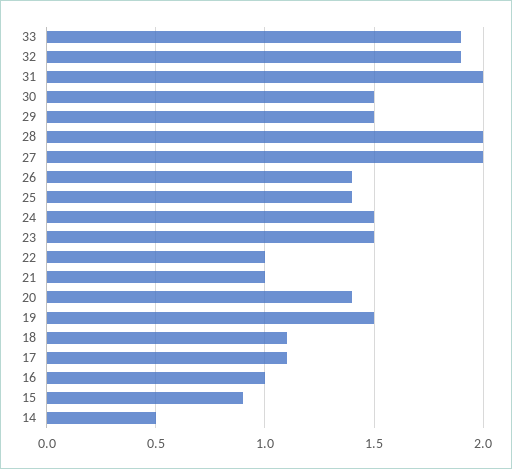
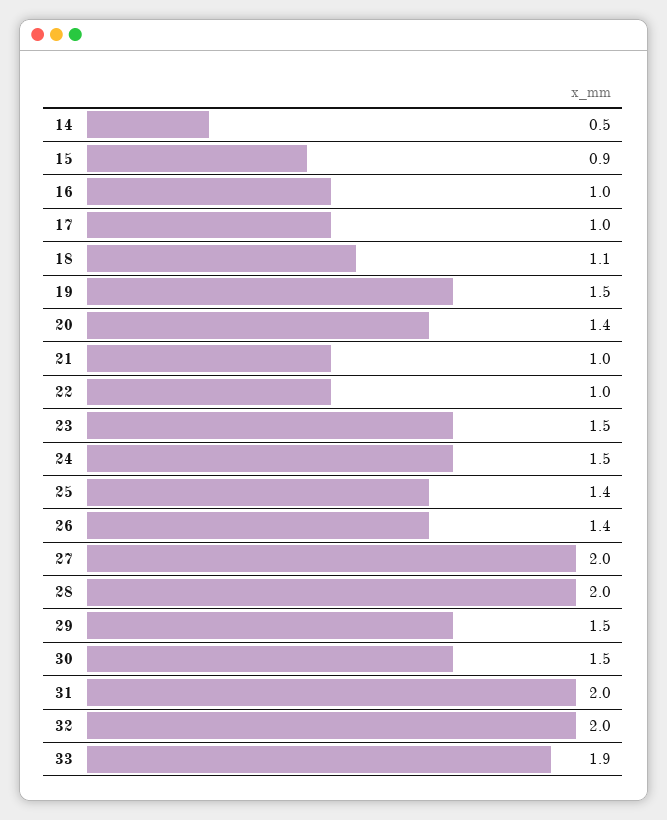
  {
    "33": 1.9,
-   "32": 1.9,
+   "32": 2,
    "31": 2,
    "30": 1.5,
    "29": 1.5,
    "28": 2,
    "27": 2,
    "26": 1.4,
    "25": 1.4,
    "24": 1.5,
    "23": 1.5,
    "22": 1,
    "21": 1,
    "20": 1.4,
    "19": 1.5,
    "18": 1.1,
-   "17": 1.1,
+   "17": 1,
    "16": 1,
    "15": 0.9,
    "14": 0.5
  }

